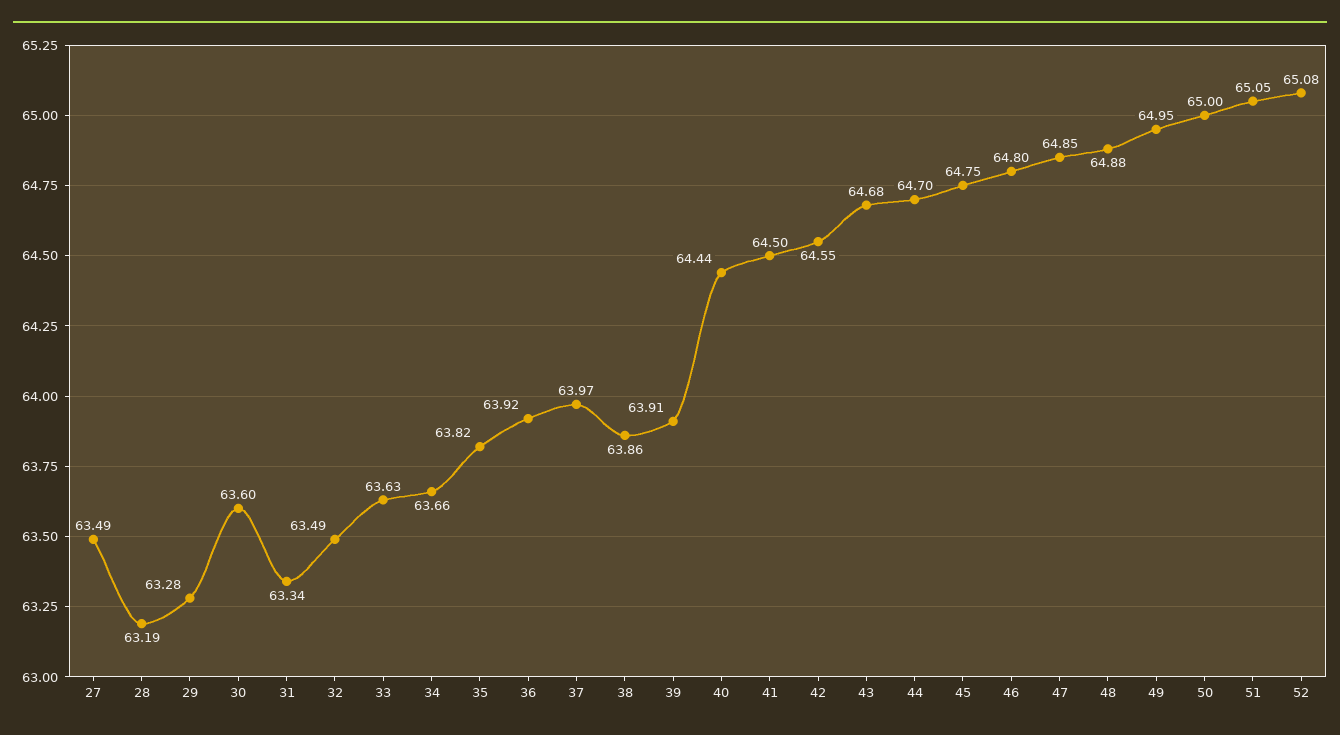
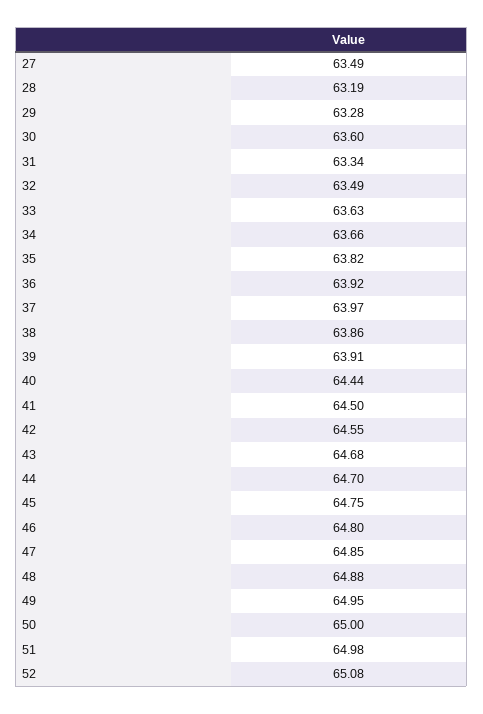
  {
    "27": 63.49,
    "28": 63.19,
    "29": 63.28,
    "30": 63.6,
    "31": 63.34,
    "32": 63.49,
    "33": 63.63,
    "34": 63.66,
    "35": 63.82,
    "36": 63.92,
    "37": 63.97,
    "38": 63.86,
    "39": 63.91,
    "40": 64.44,
    "41": 64.5,
    "42": 64.55,
    "43": 64.68,
    "44": 64.7,
    "45": 64.75,
    "46": 64.8,
    "47": 64.85,
    "48": 64.88,
    "49": 64.95,
    "50": 65,
-   "51": 65.05,
+   "51": 64.98,
    "52": 65.08
  }

